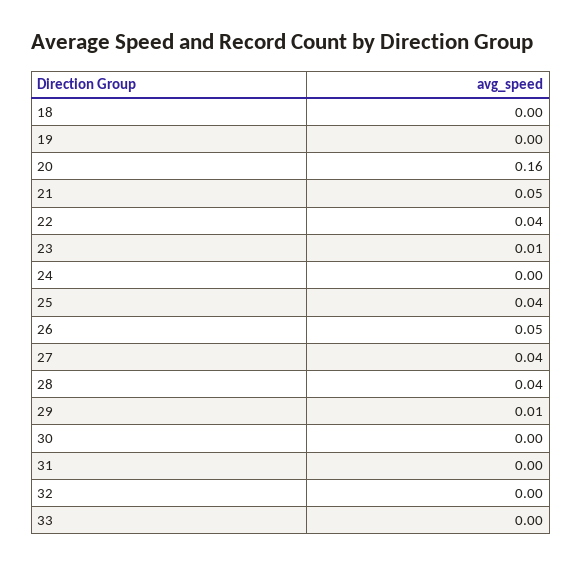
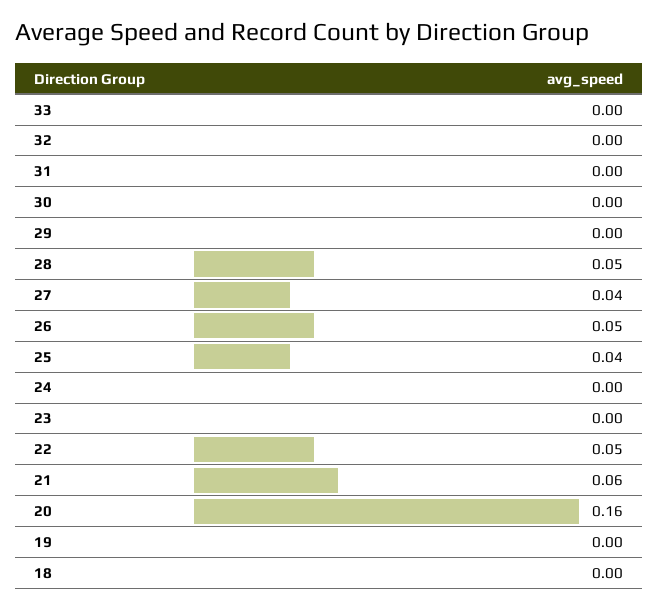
  {
    "18": 0,
    "19": 0,
    "20": 0.16,
-   "21": 0.05,
+   "21": 0.06,
-   "22": 0.04,
+   "22": 0.05,
-   "23": 0.01,
+   "23": 0,
    "24": 0,
    "25": 0.04,
    "26": 0.05,
    "27": 0.04,
-   "28": 0.04,
+   "28": 0.05,
-   "29": 0.01,
+   "29": 0,
    "30": 0,
    "31": 0,
    "32": 0,
    "33": 0
  }

